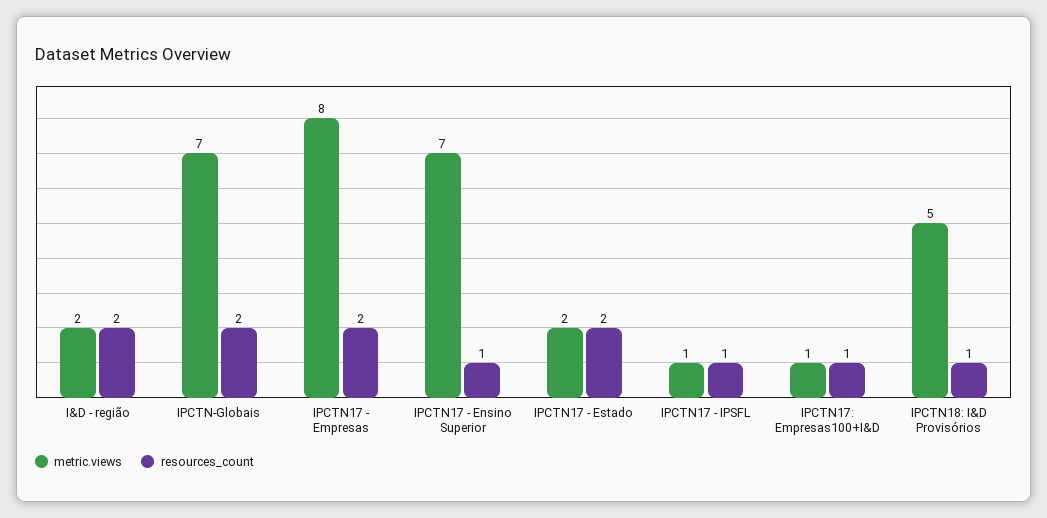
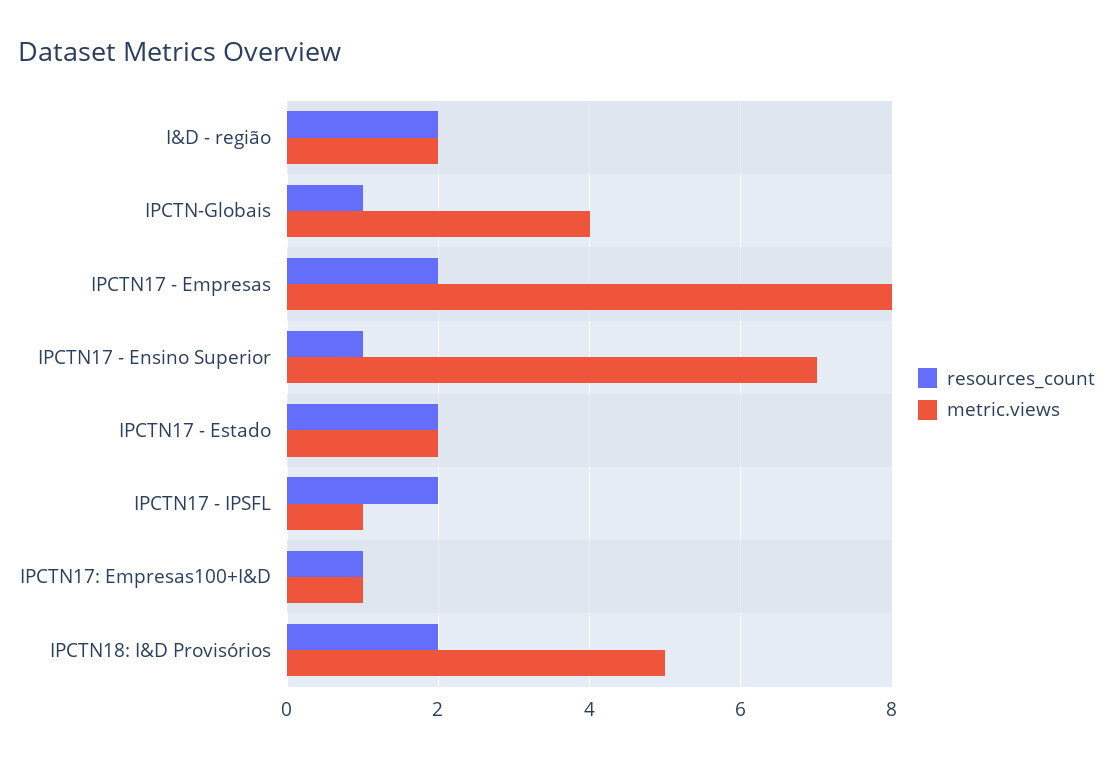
  {
    "metric.views": {
      "I&D - região": 2,
-     "IPCTN-Globais": 7,
+     "IPCTN-Globais": 4,
      "IPCTN17 - Empresas": 8,
      "IPCTN17 - Ensino Superior": 7,
      "IPCTN17 - Estado": 2,
      "IPCTN17 - IPSFL": 1,
      "IPCTN17: Empresas100+I&D": 1,
      "IPCTN18: I&D Provisórios": 5
    },
    "resources_count": {
      "I&D - região": 2,
-     "IPCTN-Globais": 2,
+     "IPCTN-Globais": 1,
      "IPCTN17 - Empresas": 2,
      "IPCTN17 - Ensino Superior": 1,
      "IPCTN17 - Estado": 2,
-     "IPCTN17 - IPSFL": 1,
+     "IPCTN17 - IPSFL": 2,
      "IPCTN17: Empresas100+I&D": 1,
-     "IPCTN18: I&D Provisórios": 1
+     "IPCTN18: I&D Provisórios": 2
    }
  }

